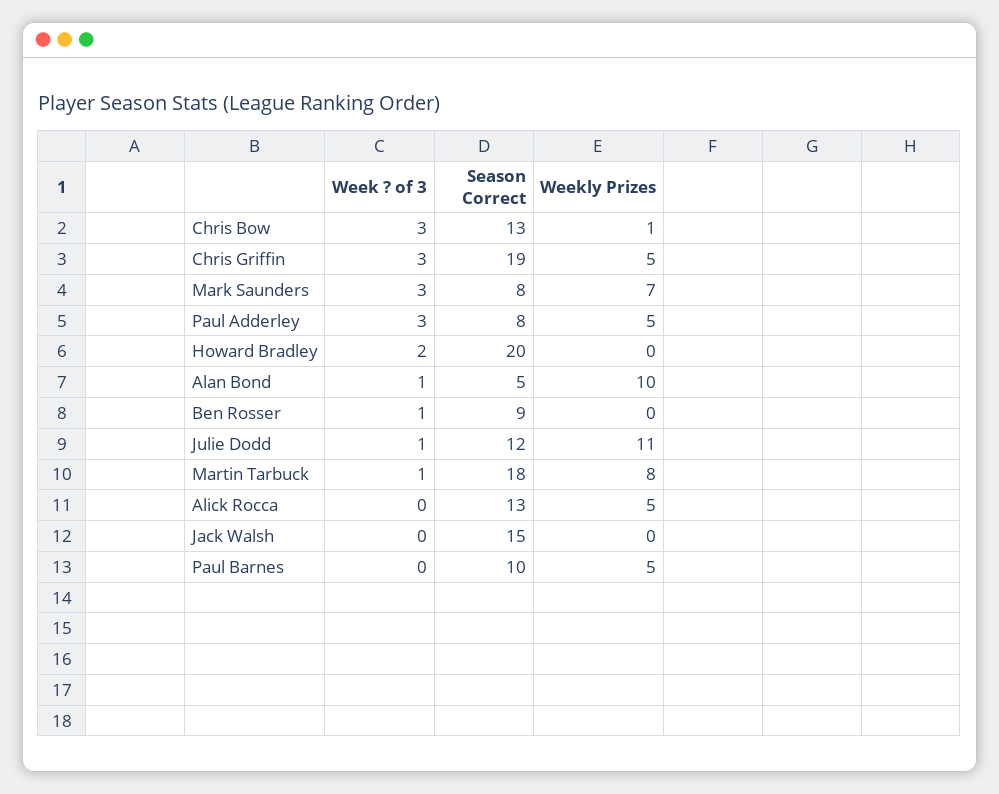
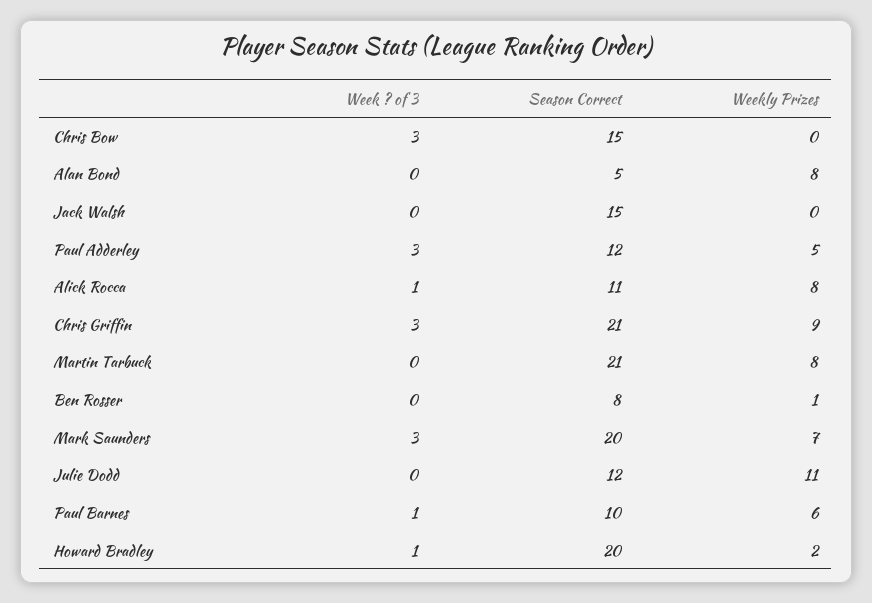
  {
    "Week ? of 3": {
      "Chris Bow": 3,
      "Chris Griffin": 3,
      "Mark Saunders": 3,
      "Paul Adderley": 3,
-     "Howard Bradley": 2,
+     "Howard Bradley": 1,
-     "Alan Bond": 1,
+     "Alan Bond": 0,
-     "Ben Rosser": 1,
+     "Ben Rosser": 0,
-     "Julie Dodd": 1,
+     "Julie Dodd": 0,
-     "Martin Tarbuck": 1,
+     "Martin Tarbuck": 0,
-     "Alick Rocca": 0,
+     "Alick Rocca": 1,
      "Jack Walsh": 0,
-     "Paul Barnes": 0
+     "Paul Barnes": 1
    },
    "Season Correct": {
-     "Chris Bow": 13,
+     "Chris Bow": 15,
-     "Chris Griffin": 19,
+     "Chris Griffin": 21,
-     "Mark Saunders": 8,
+     "Mark Saunders": 20,
-     "Paul Adderley": 8,
+     "Paul Adderley": 12,
      "Howard Bradley": 20,
      "Alan Bond": 5,
-     "Ben Rosser": 9,
+     "Ben Rosser": 8,
      "Julie Dodd": 12,
-     "Martin Tarbuck": 18,
+     "Martin Tarbuck": 21,
-     "Alick Rocca": 13,
+     "Alick Rocca": 11,
      "Jack Walsh": 15,
      "Paul Barnes": 10
    },
    "Weekly Prizes": {
-     "Chris Bow": 1,
+     "Chris Bow": 0,
-     "Chris Griffin": 5,
+     "Chris Griffin": 9,
      "Mark Saunders": 7,
      "Paul Adderley": 5,
-     "Howard Bradley": 0,
+     "Howard Bradley": 2,
-     "Alan Bond": 10,
+     "Alan Bond": 8,
-     "Ben Rosser": 0,
+     "Ben Rosser": 1,
      "Julie Dodd": 11,
      "Martin Tarbuck": 8,
-     "Alick Rocca": 5,
+     "Alick Rocca": 8,
      "Jack Walsh": 0,
-     "Paul Barnes": 5
+     "Paul Barnes": 6
    }
  }

